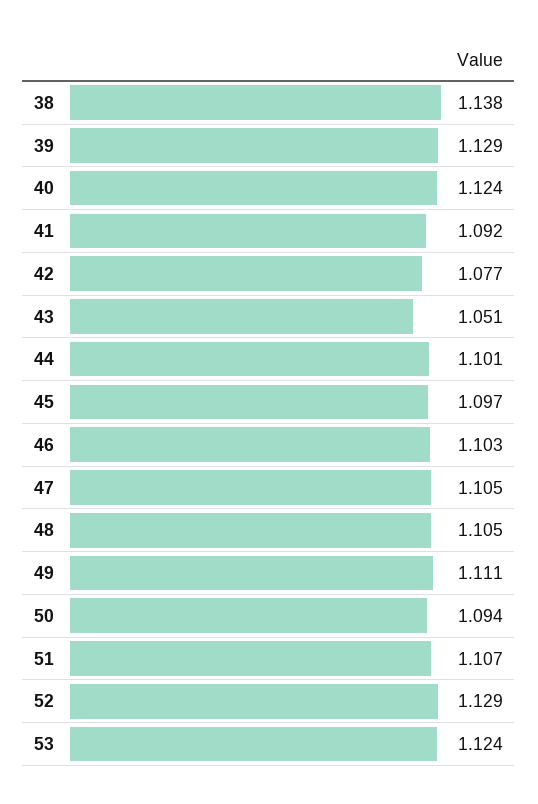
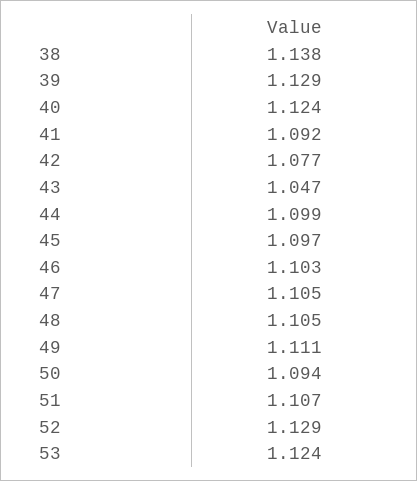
  {
    "38": 1.138,
    "39": 1.129,
    "40": 1.124,
    "41": 1.092,
    "42": 1.077,
-   "43": 1.051,
+   "43": 1.047,
-   "44": 1.101,
+   "44": 1.099,
    "45": 1.097,
    "46": 1.103,
    "47": 1.105,
    "48": 1.105,
    "49": 1.111,
    "50": 1.094,
    "51": 1.107,
    "52": 1.129,
    "53": 1.124
  }

